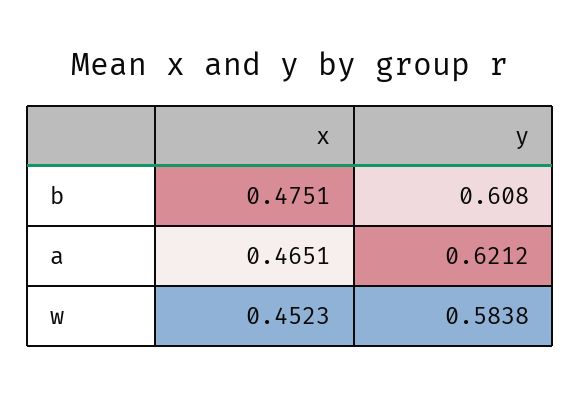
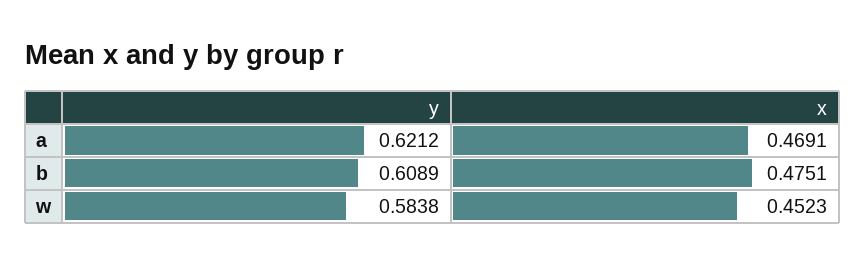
  {
    "x": {
      "b": 0.4751,
-     "a": 0.4651,
+     "a": 0.4691,
      "w": 0.4523
    },
    "y": {
-     "b": 0.608,
+     "b": 0.6089,
      "a": 0.6212,
      "w": 0.5838
    }
  }

